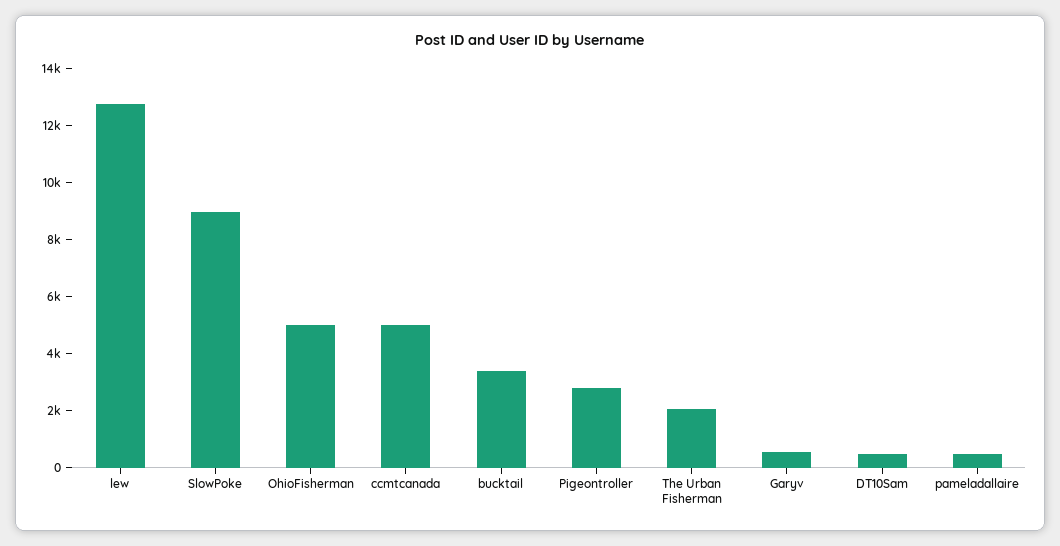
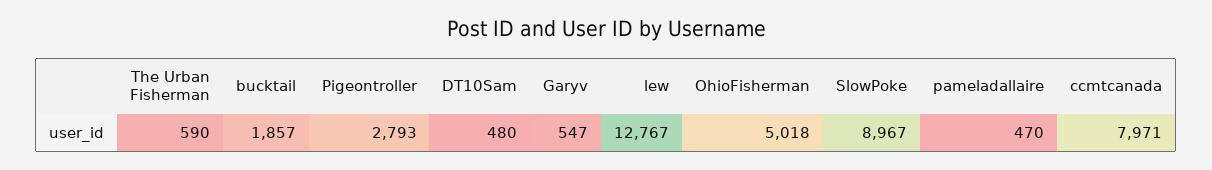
  {
    "lew": 12767,
    "SlowPoke": 8967,
    "OhioFisherman": 5018,
-   "ccmtcanada": 5000,
+   "ccmtcanada": 7971,
-   "bucktail": 3500,
+   "bucktail": 1857,
    "Pigeontroller": 2793,
-   "The Urban Fisherman": 2000,
+   "The Urban Fisherman": 590,
    "Garyv": 547,
    "DT10Sam": 480,
    "pameladallaire": 470
  }

